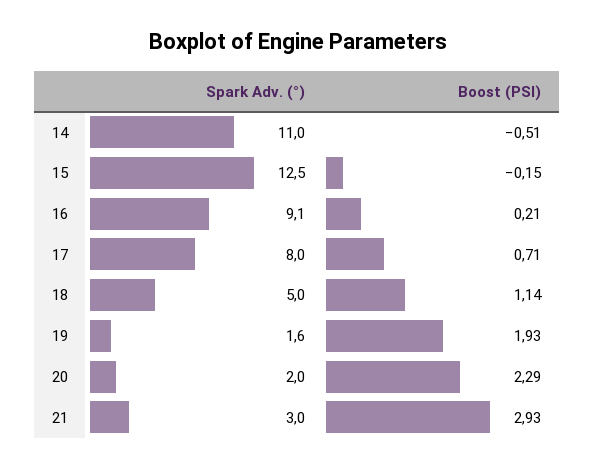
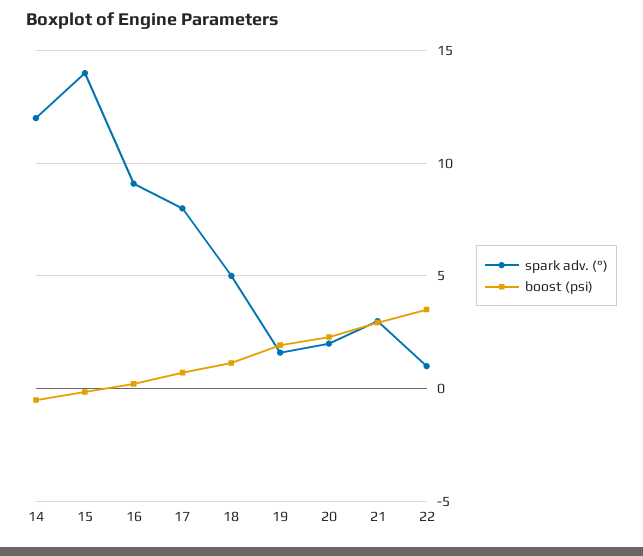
  {
    "Spark Adv. (°)": {
-     "14": 11,
+     "14": 12,
-     "15": 12.5,
+     "15": 14,
      "16": 9.1,
      "17": 8,
      "18": 5,
      "19": 1.6,
      "20": 2,
-     "21": 3
+     "21": 3,
+     "22": 1
    },
    "Boost (PSI)": {
      "14": -0.51,
      "15": -0.15,
      "16": 0.21,
      "17": 0.71,
      "18": 1.14,
      "19": 1.93,
      "20": 2.29,
-     "21": 2.93
+     "21": 2.93,
+     "22": 3.5
    }
  }

